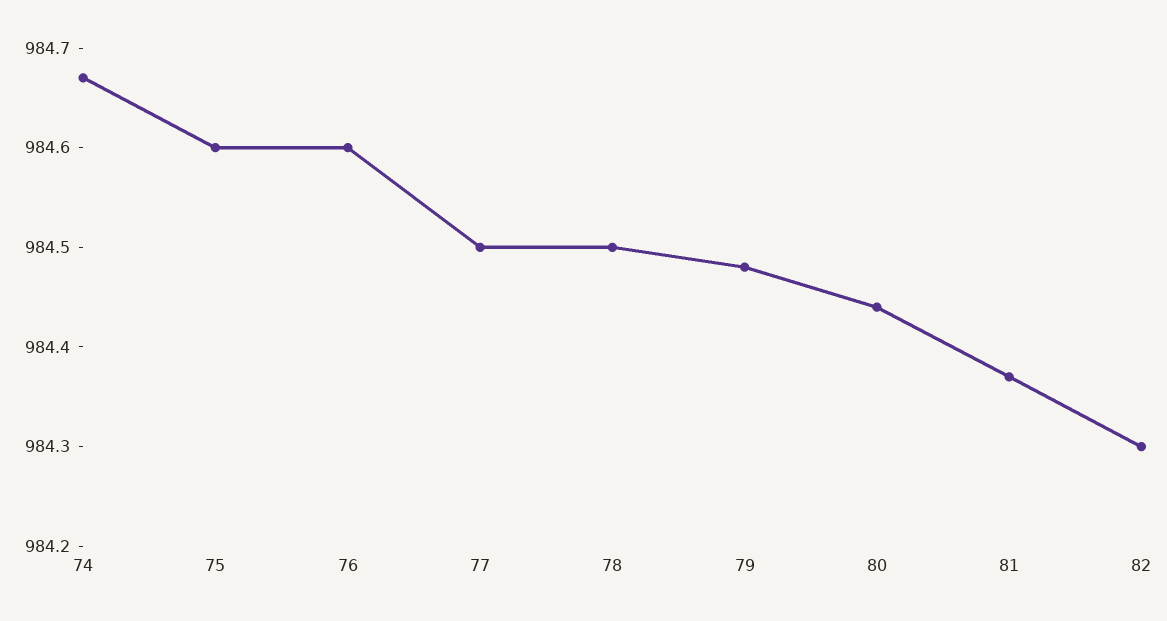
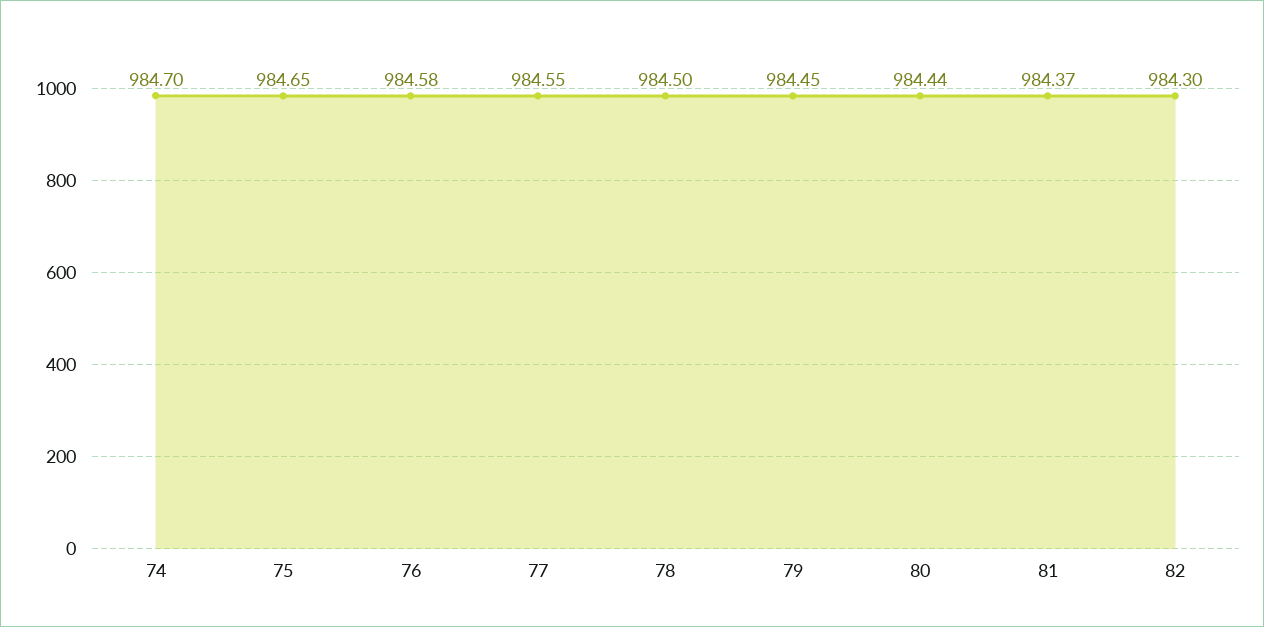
  {
-   "74": 984.67,
+   "74": 984.7,
-   "75": 984.6,
+   "75": 984.65,
-   "76": 984.6,
+   "76": 984.58,
-   "77": 984.5,
+   "77": 984.55,
    "78": 984.5,
-   "79": 984.48,
+   "79": 984.45,
    "80": 984.44,
    "81": 984.37,
    "82": 984.3
  }

